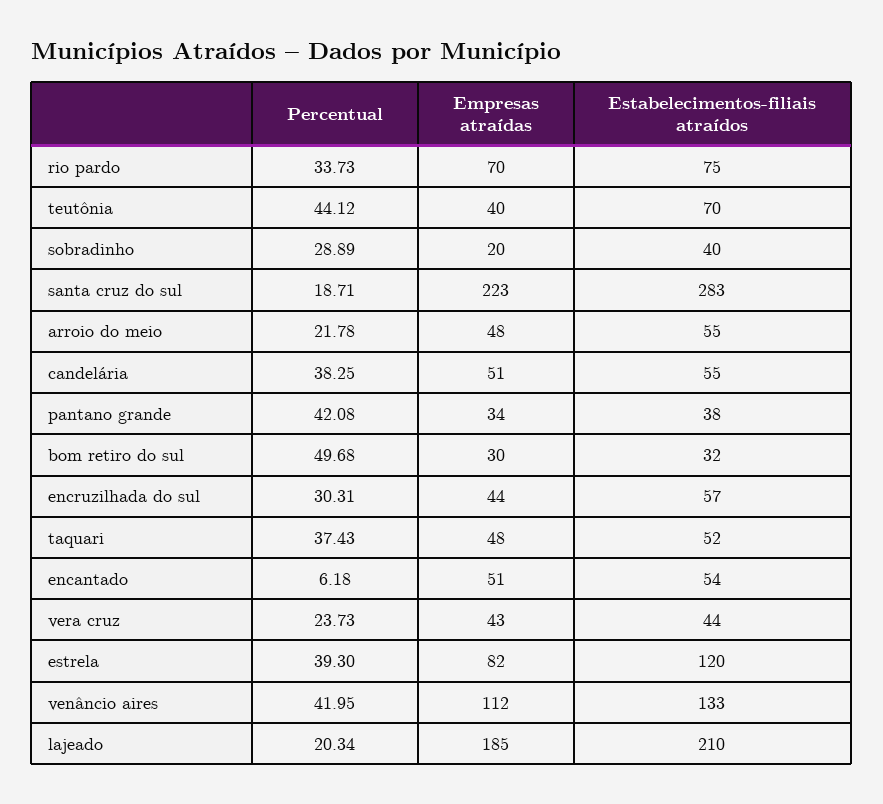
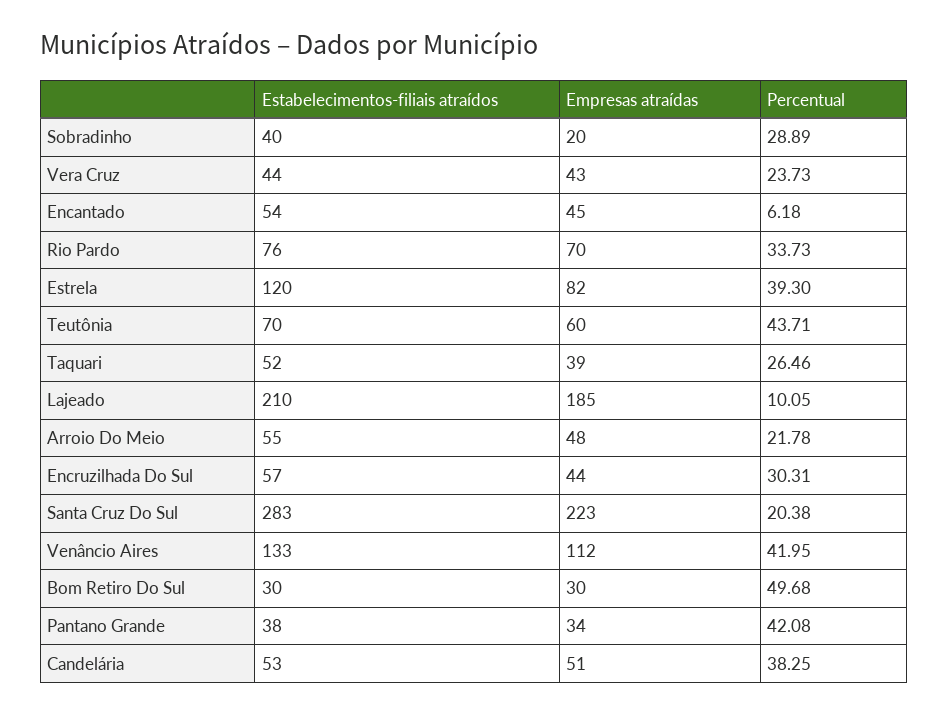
  {
    "Percentual": {
      "rio pardo": 33.73,
-     "teutônia": 44.12,
+     "teutônia": 43.71,
      "sobradinho": 28.89,
-     "santa cruz do sul": 18.71,
+     "santa cruz do sul": 20.38,
      "arroio do meio": 21.78,
      "candelária": 38.25,
      "pantano grande": 42.08,
      "bom retiro do sul": 49.68,
      "encruzilhada do sul": 30.31,
-     "taquari": 37.43,
+     "taquari": 26.46,
      "encantado": 6.18,
      "vera cruz": 23.73,
      "estrela": 39.3,
      "venâncio aires": 41.95,
-     "lajeado": 20.34
+     "lajeado": 10.05
    },
    "Empresas atraídas": {
      "rio pardo": 70,
-     "teutônia": 40,
+     "teutônia": 60,
      "sobradinho": 20,
      "santa cruz do sul": 223,
      "arroio do meio": 48,
      "candelária": 51,
      "pantano grande": 34,
      "bom retiro do sul": 30,
      "encruzilhada do sul": 44,
-     "taquari": 48,
+     "taquari": 39,
-     "encantado": 51,
+     "encantado": 45,
      "vera cruz": 43,
      "estrela": 82,
      "venâncio aires": 112,
      "lajeado": 185
    },
    "Estabelecimentos-filiais atraídos": {
-     "rio pardo": 75,
+     "rio pardo": 76,
      "teutônia": 70,
      "sobradinho": 40,
      "santa cruz do sul": 283,
      "arroio do meio": 55,
-     "candelária": 55,
+     "candelária": 53,
      "pantano grande": 38,
-     "bom retiro do sul": 32,
+     "bom retiro do sul": 30,
      "encruzilhada do sul": 57,
      "taquari": 52,
      "encantado": 54,
      "vera cruz": 44,
      "estrela": 120,
      "venâncio aires": 133,
      "lajeado": 210
    }
  }

